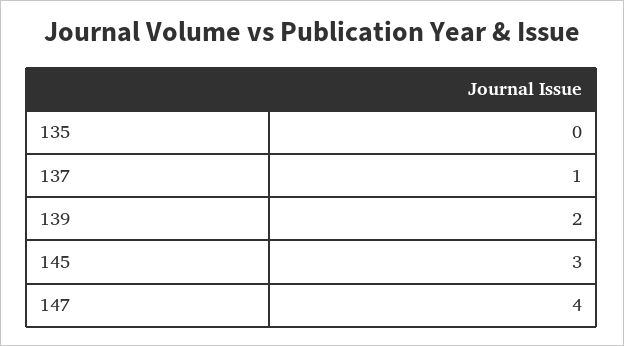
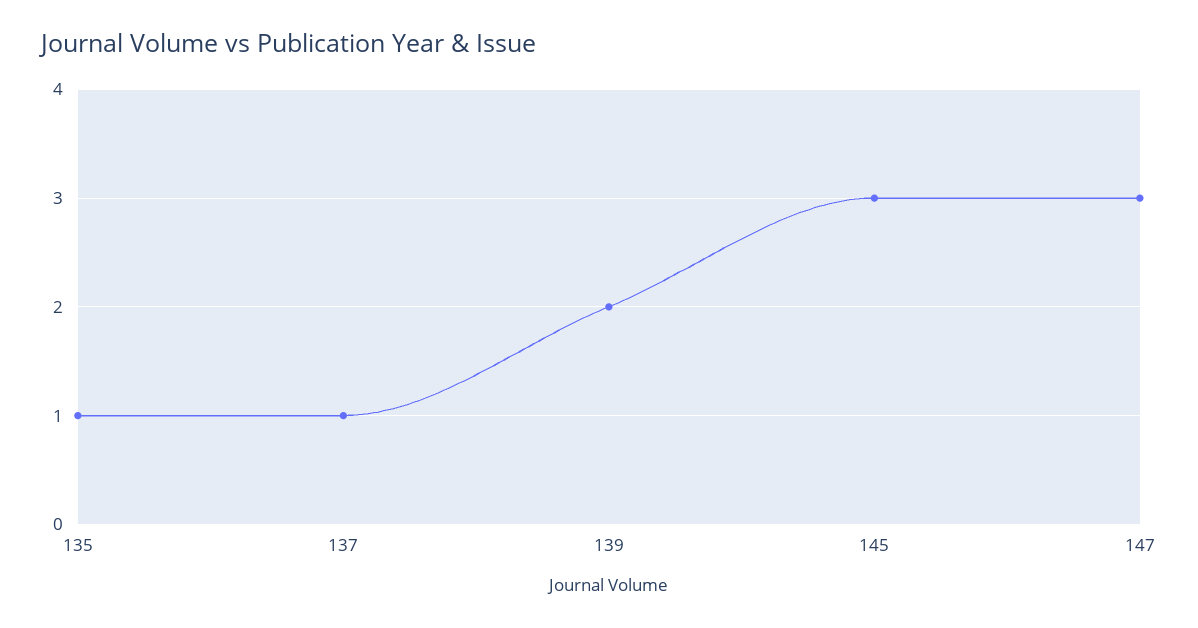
  {
-   "135": 0,
+   "135": 1,
    "137": 1,
    "139": 2,
    "145": 3,
-   "147": 4
+   "147": 3
  }

